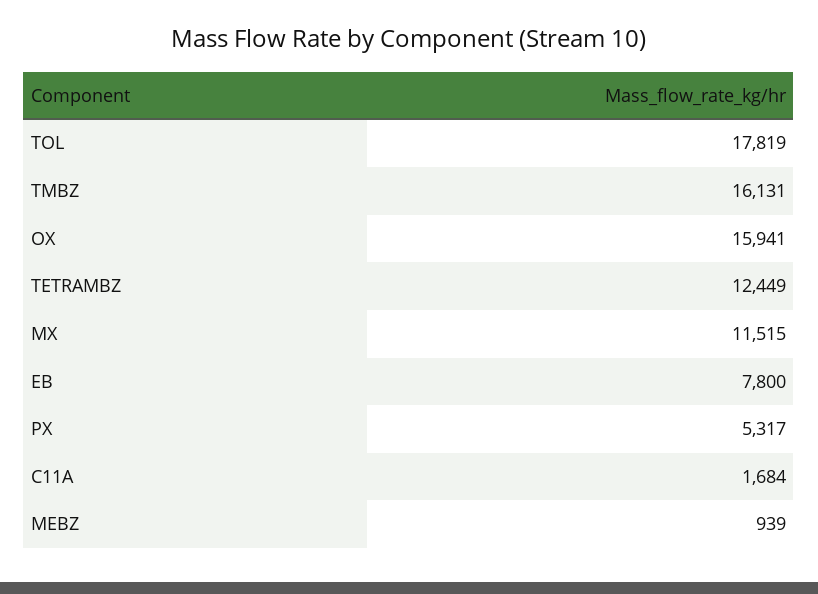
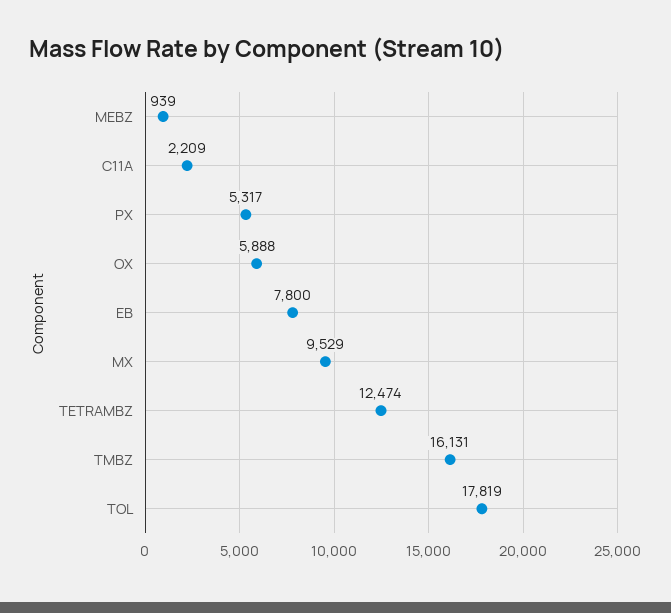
  {
    "TOL": 17819,
    "TMBZ": 16131,
-   "OX": 15941,
+   "OX": 5888,
-   "TETRAMBZ": 12449,
+   "TETRAMBZ": 12474,
-   "MX": 11515,
+   "MX": 9529,
    "EB": 7800,
    "PX": 5317,
-   "C11A": 1684,
+   "C11A": 2209,
    "MEBZ": 939
  }

